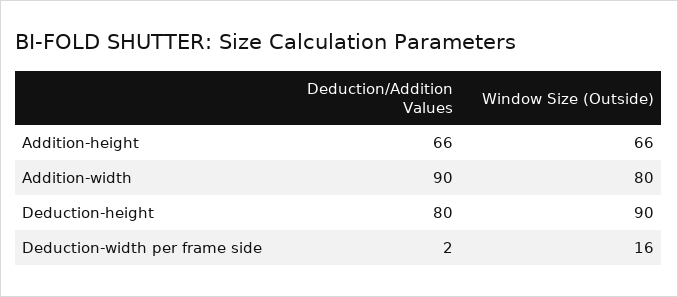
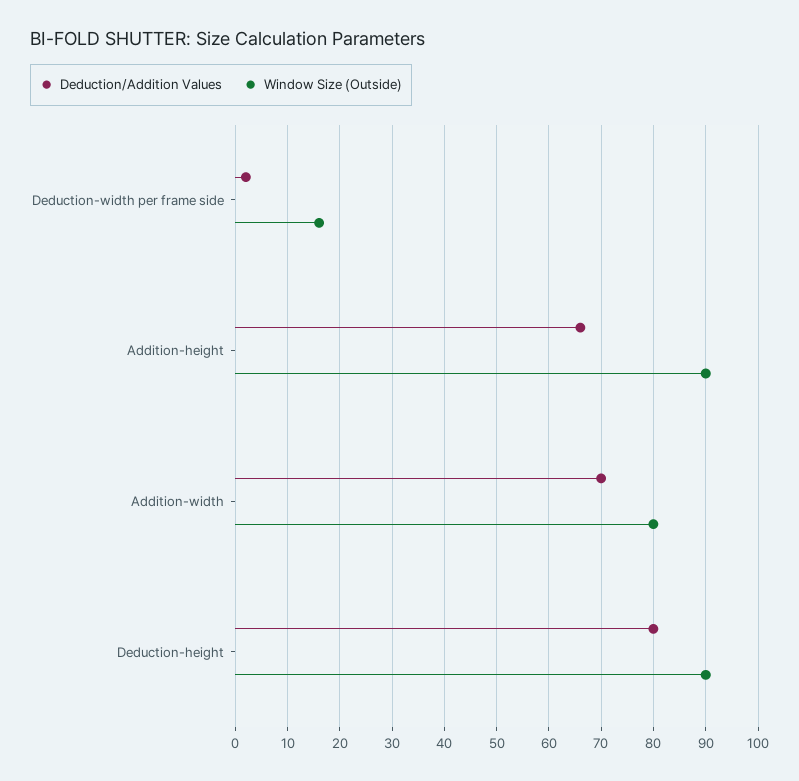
  {
    "Deduction/Addition Values": {
      "Addition-height": 66,
-     "Addition-width": 90,
+     "Addition-width": 70,
      "Deduction-height": 80,
      "Deduction-width per frame side": 2
    },
    "Window Size (Outside)": {
-     "Addition-height": 66,
+     "Addition-height": 90,
      "Addition-width": 80,
      "Deduction-height": 90,
      "Deduction-width per frame side": 16
    }
  }

